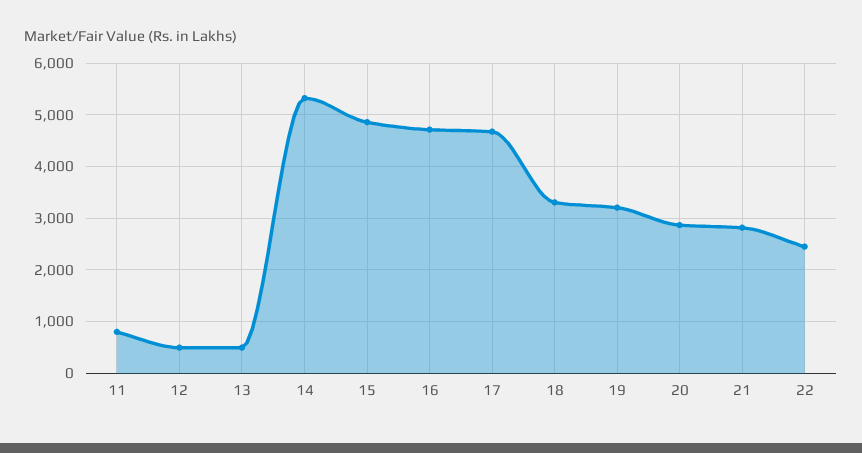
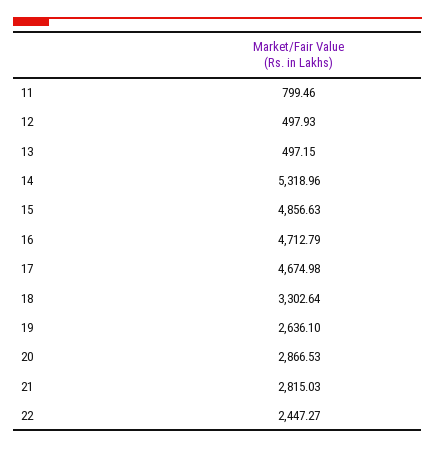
  {
    "11": 799.46,
    "12": 497.93,
    "13": 497.15,
    "14": 5318.96,
    "15": 4856.63,
    "16": 4712.79,
    "17": 4674.98,
    "18": 3302.64,
-   "19": 3200,
+   "19": 2636.1,
    "20": 2866.53,
    "21": 2815.03,
    "22": 2447.27
  }

